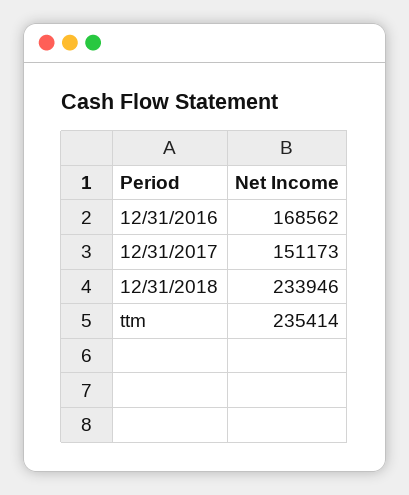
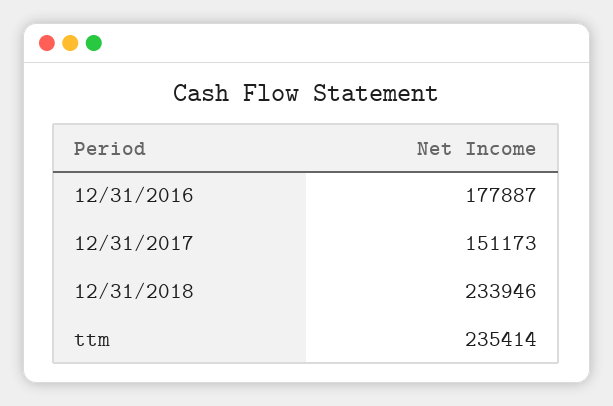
  {
-   "12/31/2016": 168562,
+   "12/31/2016": 177887,
    "12/31/2017": 151173,
    "12/31/2018": 233946,
    "ttm": 235414
  }

